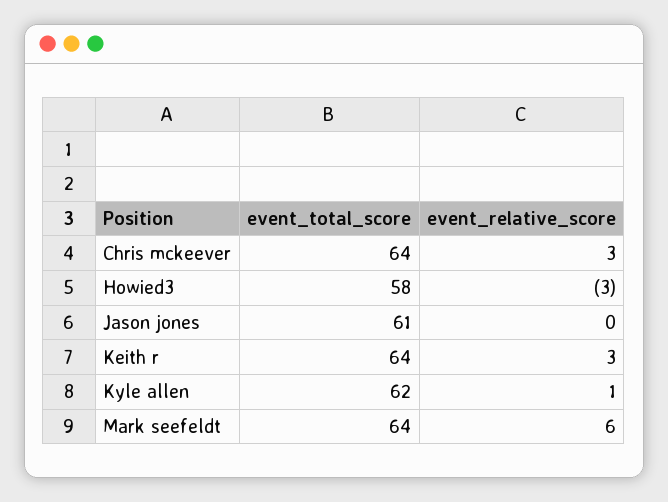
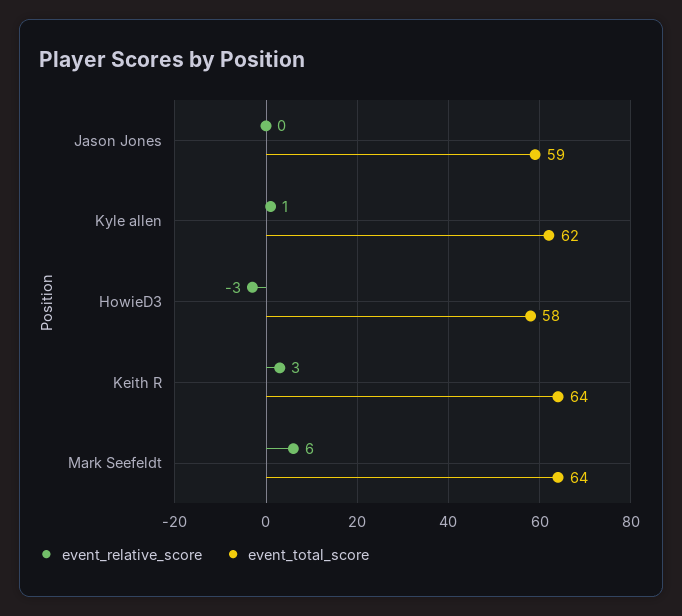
  {
    "event_total_score": {
-     "Chris mckeever": 64,
      "Howied3": 58,
-     "Jason jones": 61,
+     "Jason jones": 59,
      "Keith r": 64,
      "Kyle allen": 62,
      "Mark seefeldt": 64
    },
    "event_relative_score": {
-     "Chris mckeever": 3,
      "Howied3": -3,
      "Jason jones": 0,
      "Keith r": 3,
      "Kyle allen": 1,
      "Mark seefeldt": 6
    }
  }

